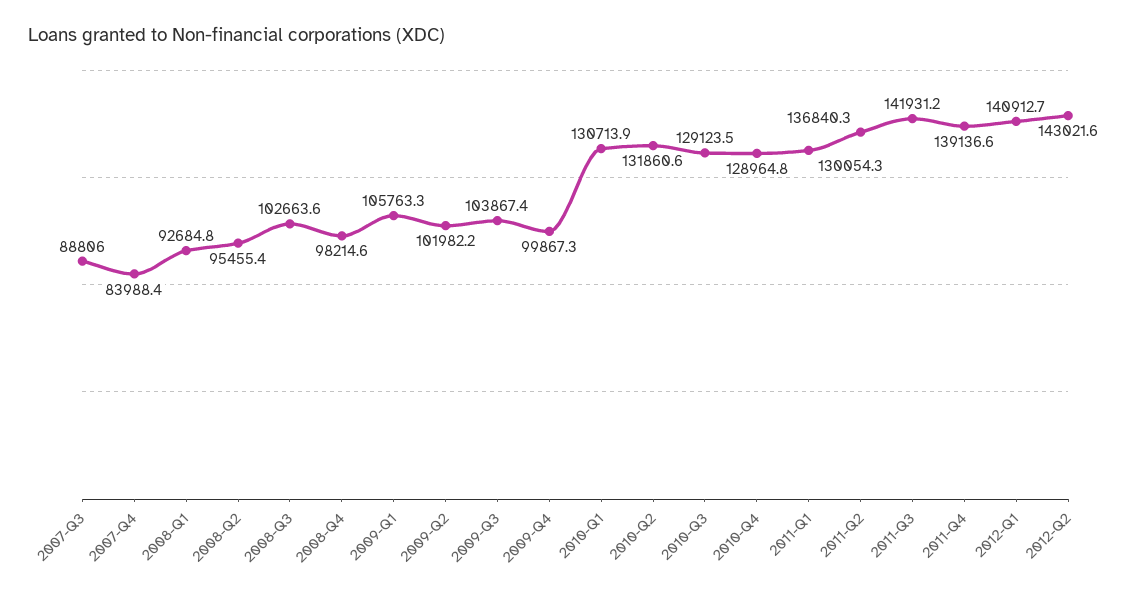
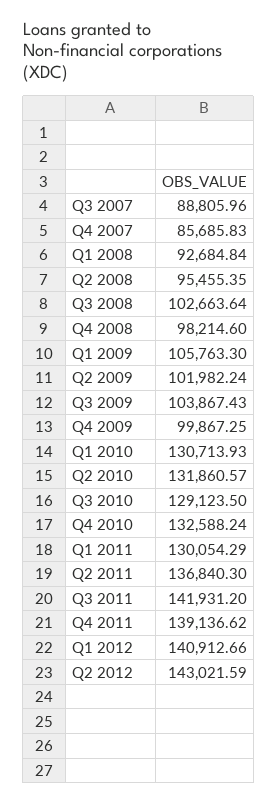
  {
    "2007-Q3": 88805.96,
-   "2007-Q4": 83988.4,
+   "2007-Q4": 85685.83,
    "2008-Q1": 92684.84,
    "2008-Q2": 95455.35,
    "2008-Q3": 102663.64,
    "2008-Q4": 98214.6,
    "2009-Q1": 105763.3,
    "2009-Q2": 101982.24,
    "2009-Q3": 103867.43,
    "2009-Q4": 99867.25,
    "2010-Q1": 130713.93,
    "2010-Q2": 131860.57,
    "2010-Q3": 129123.5,
-   "2010-Q4": 128964.8,
+   "2010-Q4": 132588.24,
    "2011-Q1": 130054.29,
    "2011-Q2": 136840.3,
    "2011-Q3": 141931.2,
    "2011-Q4": 139136.62,
    "2012-Q1": 140912.66,
    "2012-Q2": 143021.59
  }

